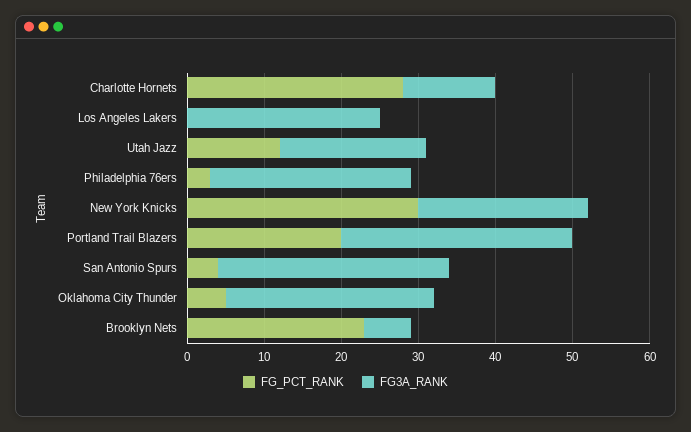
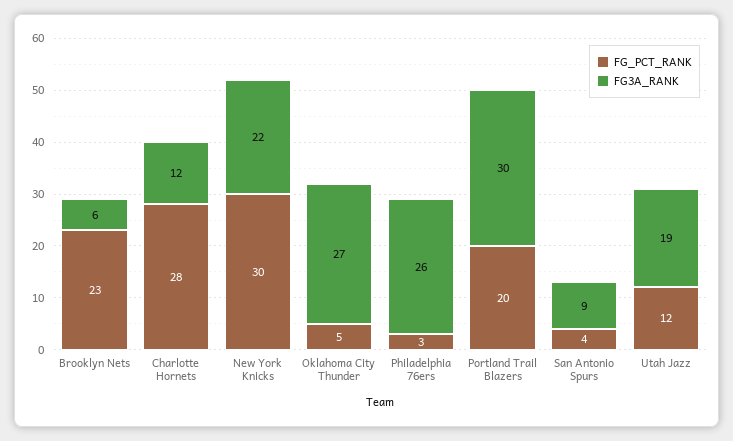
  {
    "FG_PCT_RANK": {
      "Charlotte Hornets": 28,
-     "Los Angeles Lakers": 0,
      "Utah Jazz": 12,
      "Philadelphia 76ers": 3,
      "New York Knicks": 30,
      "Portland Trail Blazers": 20,
      "San Antonio Spurs": 4,
      "Oklahoma City Thunder": 5,
      "Brooklyn Nets": 23
    },
    "FG3A_RANK": {
      "Charlotte Hornets": 12,
-     "Los Angeles Lakers": 25,
      "Utah Jazz": 19,
      "Philadelphia 76ers": 26,
      "New York Knicks": 22,
      "Portland Trail Blazers": 30,
-     "San Antonio Spurs": 30,
+     "San Antonio Spurs": 9,
      "Oklahoma City Thunder": 27,
      "Brooklyn Nets": 6
    }
  }

